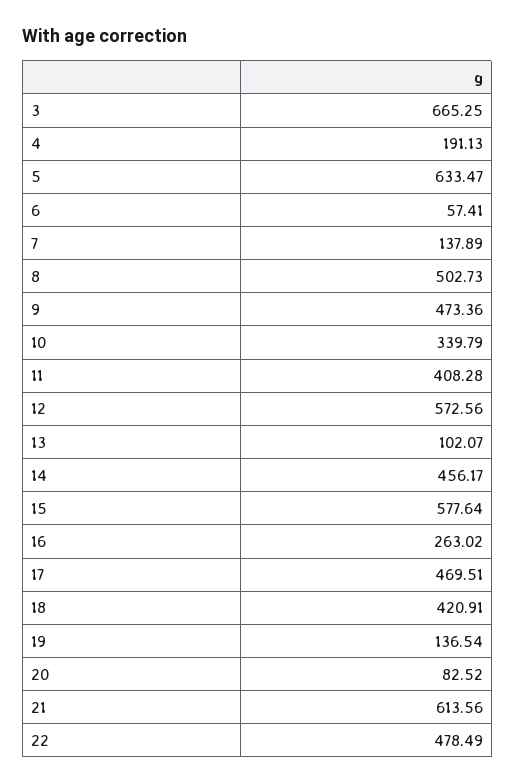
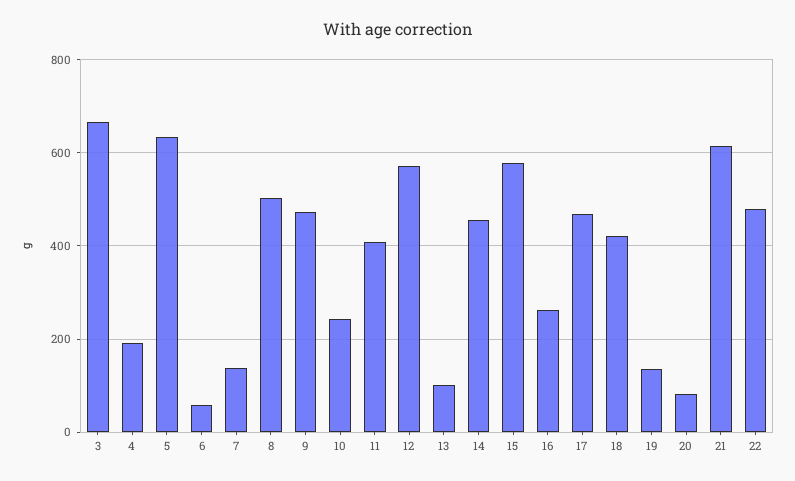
  {
    "3": 665.25,
    "4": 191.13,
    "5": 633.47,
    "6": 57.41,
    "7": 137.89,
    "8": 502.73,
    "9": 473.36,
-   "10": 339.79,
+   "10": 240,
    "11": 408.28,
    "12": 572.56,
    "13": 102.07,
    "14": 456.17,
    "15": 577.64,
    "16": 263.02,
    "17": 469.51,
    "18": 420.91,
    "19": 136.54,
    "20": 82.52,
    "21": 613.56,
    "22": 478.49
  }

